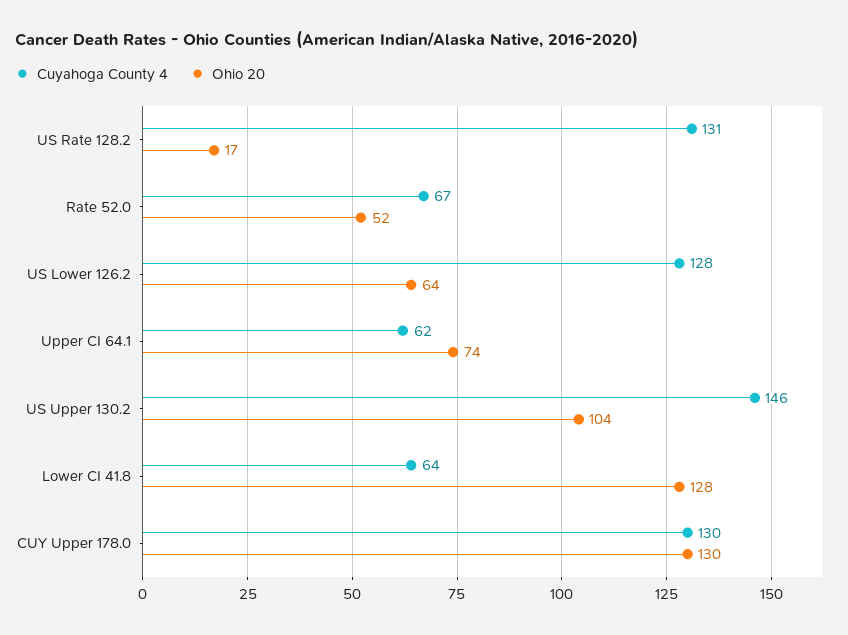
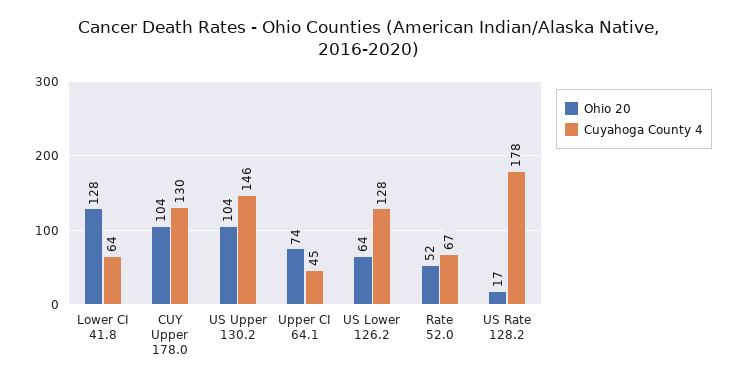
  {
    "Cuyahoga County 4": {
-     "US Rate 128.2": 131,
+     "US Rate 128.2": 178,
      "Rate 52.0": 67,
      "US Lower 126.2": 128,
-     "Upper CI 64.1": 62,
+     "Upper CI 64.1": 45,
      "US Upper 130.2": 146,
      "Lower CI 41.8": 64,
      "CUY Upper 178.0": 130
    },
    "Ohio 20": {
      "US Rate 128.2": 17,
      "Rate 52.0": 52,
      "US Lower 126.2": 64,
      "Upper CI 64.1": 74,
      "US Upper 130.2": 104,
      "Lower CI 41.8": 128,
-     "CUY Upper 178.0": 130
+     "CUY Upper 178.0": 104
    }
  }

